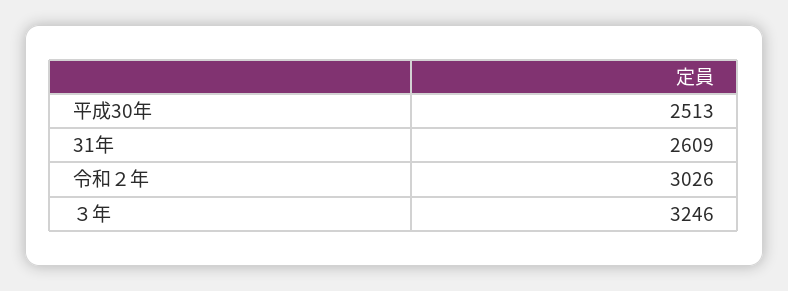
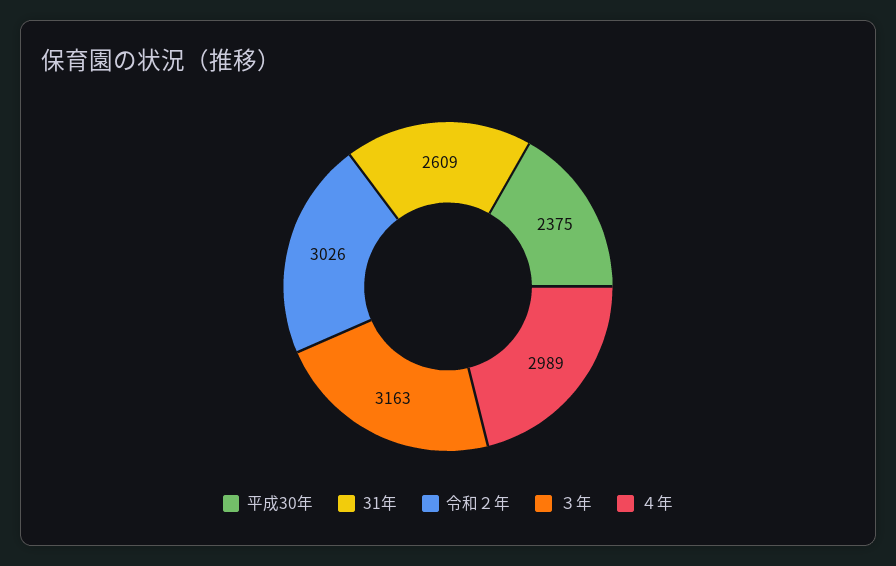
  {
-   "平成30年": 2513,
+   "平成30年": 2375,
    "31年": 2609,
    "令和２年": 3026,
-   "３年": 3246
+   "３年": 3163,
+   "４年": 2989
  }

